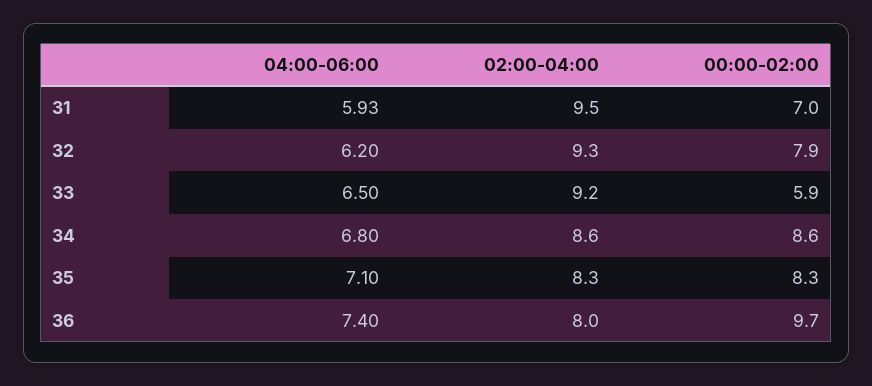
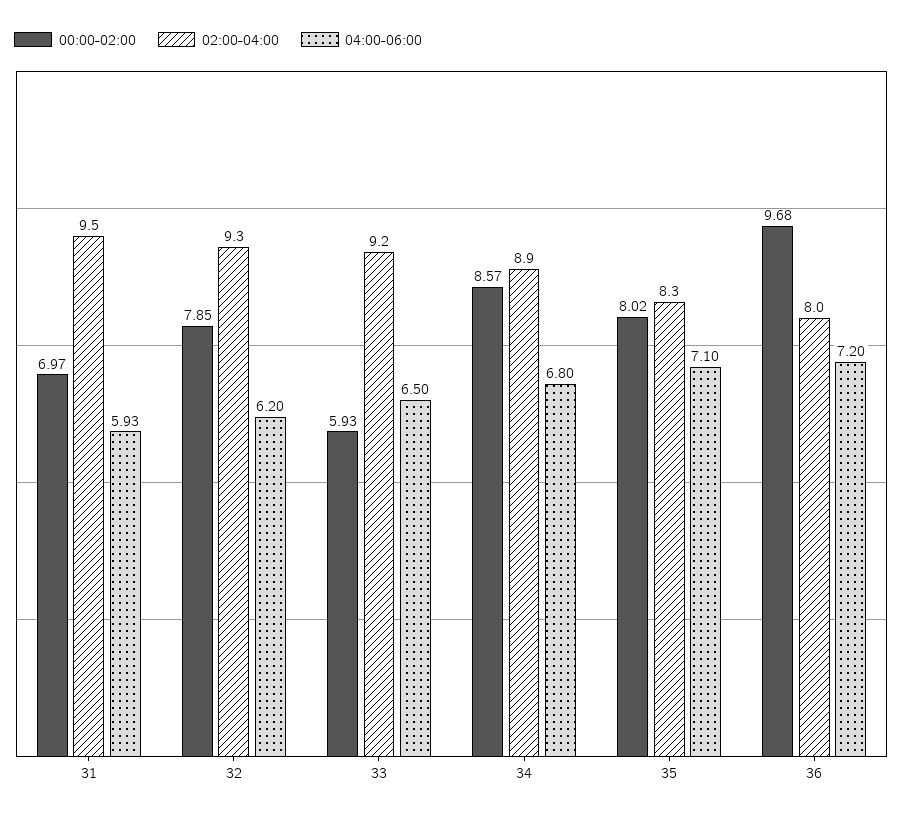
  {
    "04:00-06:00": {
      "31": 5.93,
      "32": 6.2,
      "33": 6.5,
      "34": 6.8,
      "35": 7.1,
-     "36": 7.4
+     "36": 7.2
    },
    "02:00-04:00": {
      "31": 9.5,
      "32": 9.3,
      "33": 9.2,
-     "34": 8.6,
+     "34": 8.9,
      "35": 8.3,
      "36": 8
    },
    "00:00-02:00": {
      "31": 6.97,
      "32": 7.85,
      "33": 5.93,
      "34": 8.57,
-     "35": 8.3,
+     "35": 8.02,
      "36": 9.68
    }
  }

